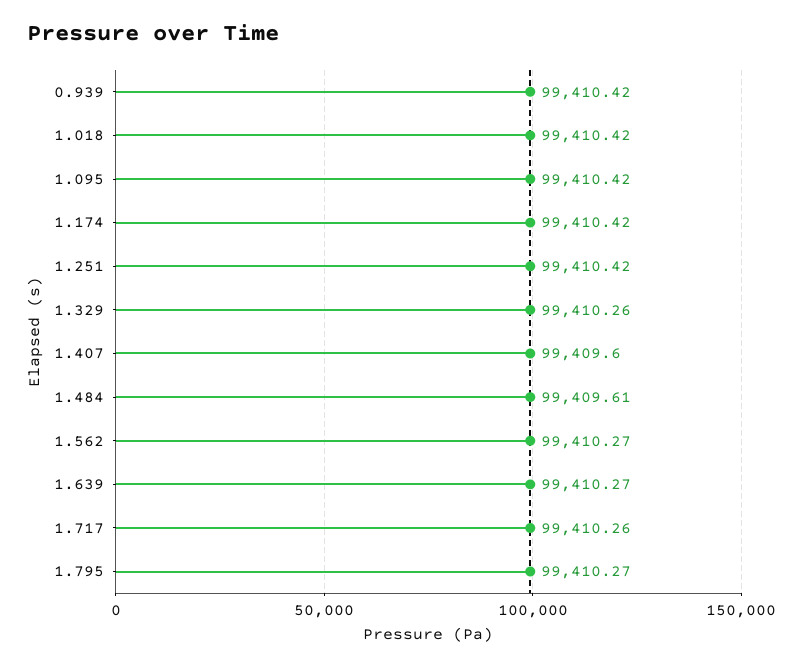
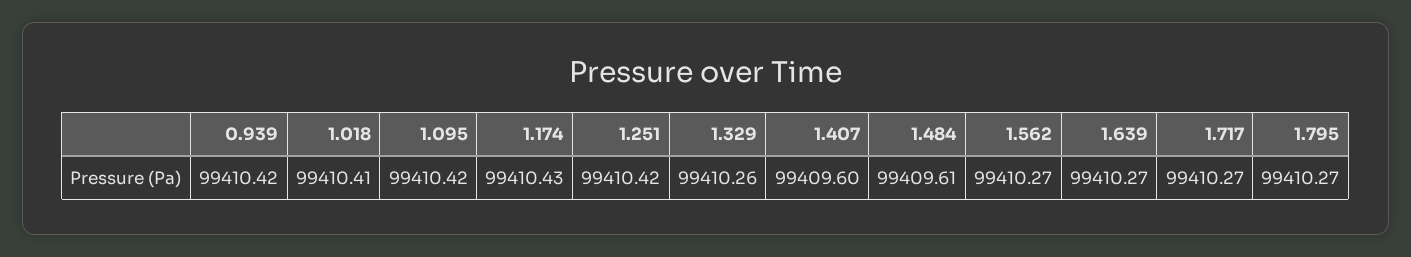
  {
    "0.939": 99410.42,
-   "1.018": 99410.42,
+   "1.018": 99410.41,
    "1.095": 99410.42,
-   "1.174": 99410.42,
+   "1.174": 99410.43,
    "1.251": 99410.42,
    "1.329": 99410.26,
    "1.407": 99409.6,
    "1.484": 99409.61,
    "1.562": 99410.27,
    "1.639": 99410.27,
-   "1.717": 99410.26,
+   "1.717": 99410.27,
    "1.795": 99410.27
  }

